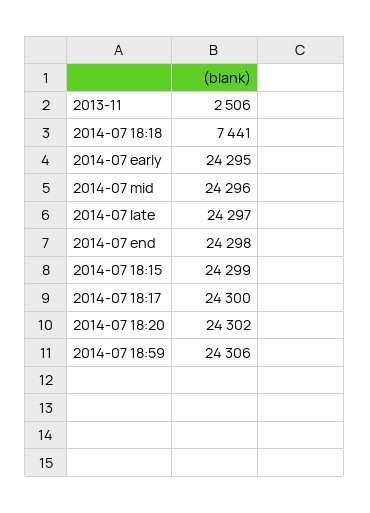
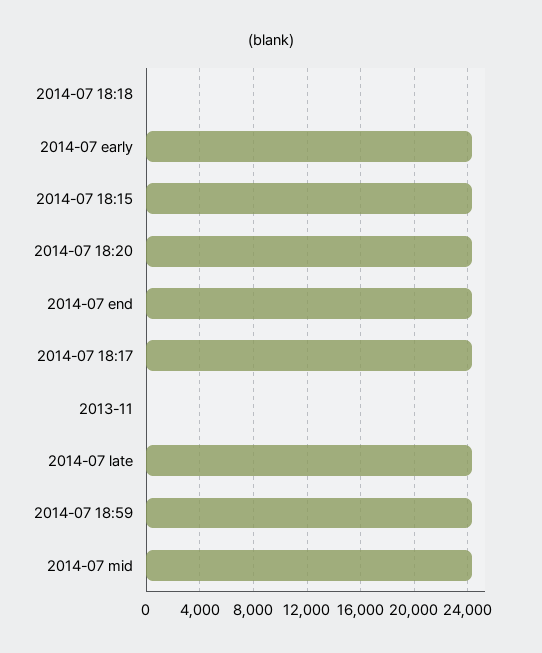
  {
-   "2013-11": 2506,
+   "2013-11": 0,
-   "2014-07 18:18": 7441,
+   "2014-07 18:18": 0,
    "2014-07 early": 24295,
    "2014-07 mid": 24296,
    "2014-07 late": 24297,
    "2014-07 end": 24298,
    "2014-07 18:15": 24299,
    "2014-07 18:17": 24300,
    "2014-07 18:20": 24302,
    "2014-07 18:59": 24306
  }

